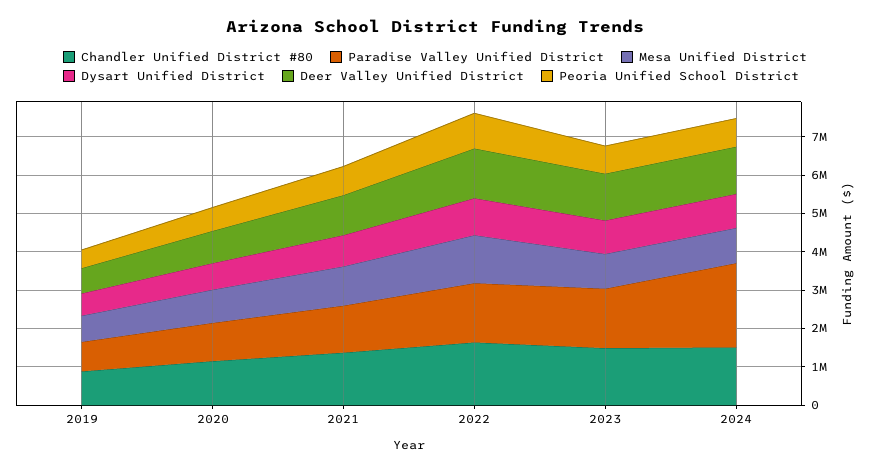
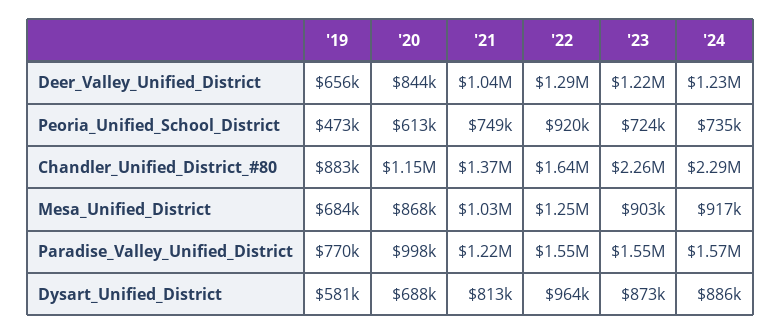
  {
    "Chandler Unified District #80": {
      "2019": 883000,
      "2020": 1150000,
      "2021": 1370000,
      "2022": 1640000,
-     "2023": 1500000,
+     "2023": 2260000,
-     "2024": 1500000
+     "2024": 2290000
    },
    "Paradise Valley Unified District": {
      "2019": 770000,
      "2020": 998000,
      "2021": 1220000,
      "2022": 1550000,
      "2023": 1550000,
-     "2024": 2250000
+     "2024": 1570000
    },
    "Mesa Unified District": {
      "2019": 684000,
      "2020": 868000,
      "2021": 1030000,
      "2022": 1250000,
      "2023": 903000,
      "2024": 917000
    },
    "Dysart Unified District": {
      "2019": 581000,
      "2020": 688000,
      "2021": 813000,
      "2022": 964000,
      "2023": 873000,
      "2024": 886000
    },
    "Deer Valley Unified District": {
      "2019": 656000,
      "2020": 844000,
      "2021": 1040000,
      "2022": 1290000,
      "2023": 1220000,
      "2024": 1230000
    },
    "Peoria Unified School District": {
      "2019": 473000,
      "2020": 613000,
      "2021": 749000,
      "2022": 920000,
      "2023": 724000,
      "2024": 735000
    }
  }

